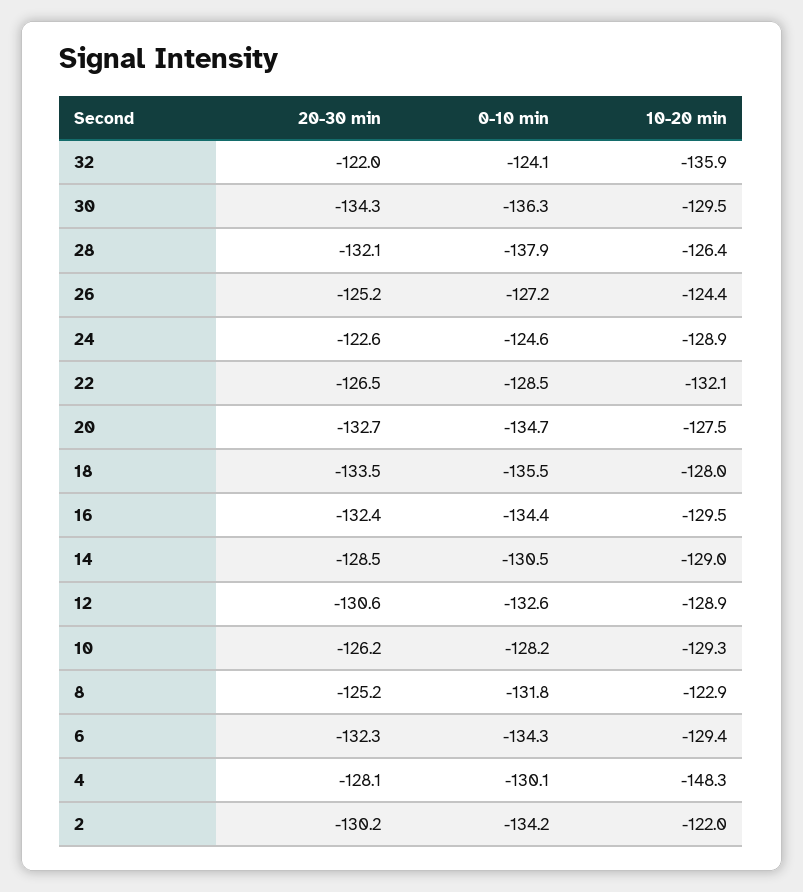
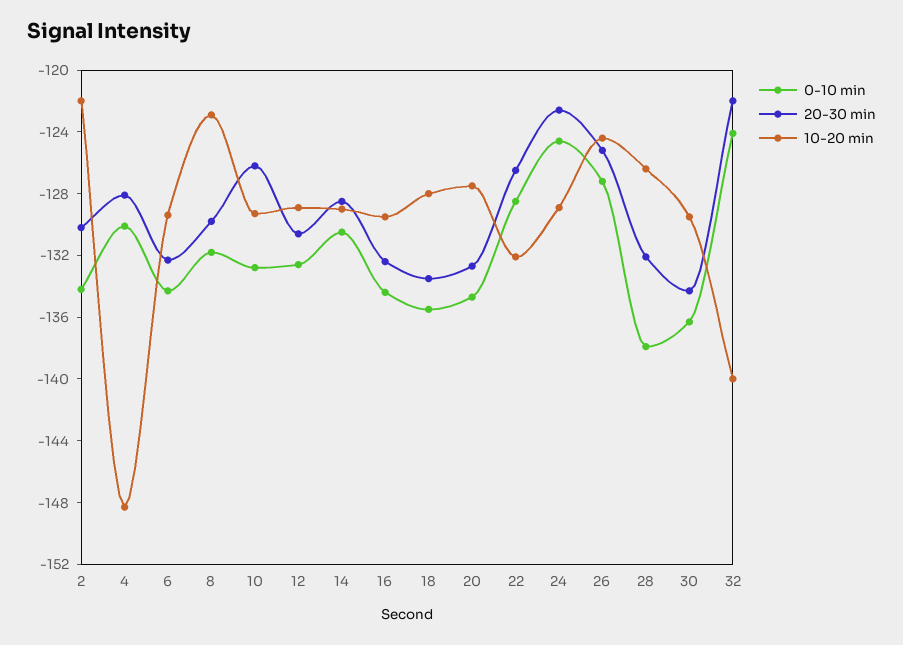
  {
    "20-30 min": {
      "32": -122,
      "30": -134.3,
      "28": -132.1,
      "26": -125.2,
      "24": -122.6,
      "22": -126.5,
      "20": -132.7,
      "18": -133.5,
      "16": -132.4,
      "14": -128.5,
      "12": -130.6,
      "10": -126.2,
-     "8": -125.2,
+     "8": -130,
      "6": -132.3,
      "4": -128.1,
      "2": -130.2
    },
    "0-10 min": {
      "32": -124.1,
      "30": -136.3,
      "28": -137.9,
      "26": -127.2,
      "24": -124.6,
      "22": -128.5,
      "20": -134.7,
      "18": -135.5,
      "16": -134.4,
      "14": -130.5,
      "12": -132.6,
-     "10": -128.2,
+     "10": -133,
      "8": -131.8,
      "6": -134.3,
      "4": -130.1,
      "2": -134.2
    },
    "10-20 min": {
-     "32": -135.9,
+     "32": -140,
      "30": -129.5,
      "28": -126.4,
      "26": -124.4,
      "24": -128.9,
      "22": -132.1,
      "20": -127.5,
      "18": -128,
      "16": -129.5,
      "14": -129,
      "12": -128.9,
      "10": -129.3,
      "8": -122.9,
      "6": -129.4,
      "4": -148.3,
      "2": -122
    }
  }

